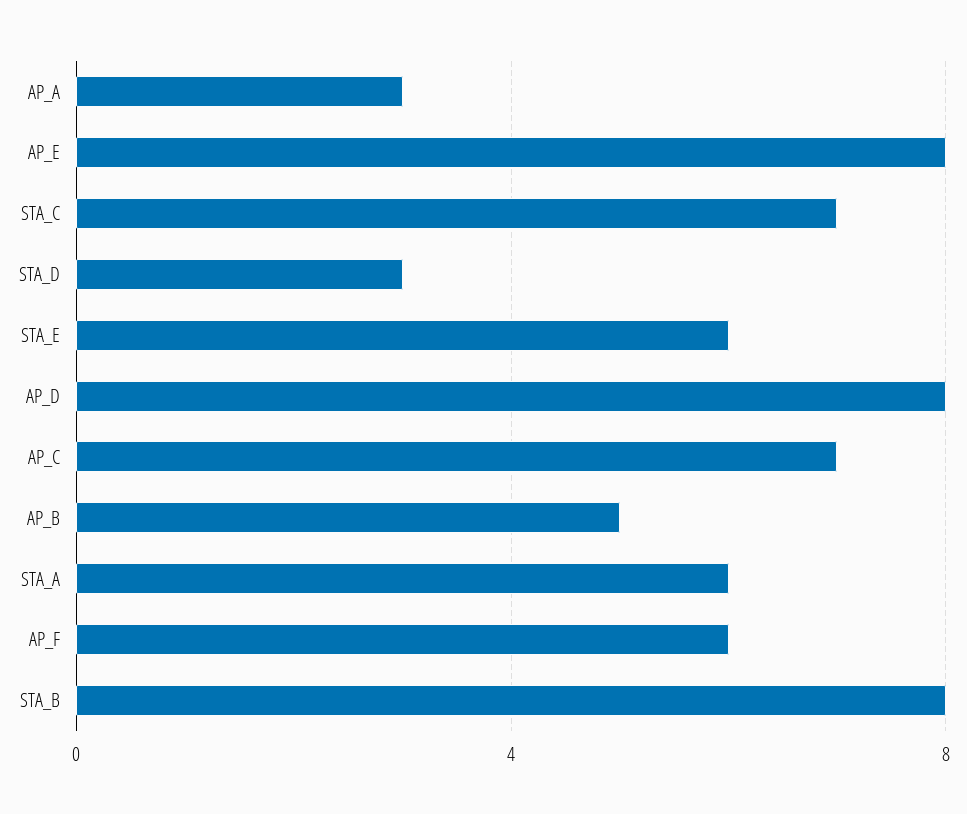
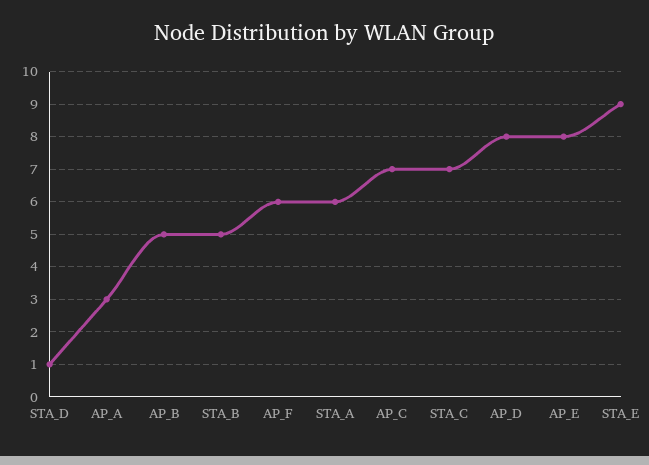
  {
    "AP_A": 3,
    "AP_E": 8,
    "STA_C": 7,
-   "STA_D": 3,
+   "STA_D": 1,
-   "STA_E": 6,
+   "STA_E": 9,
    "AP_D": 8,
    "AP_C": 7,
    "AP_B": 5,
    "STA_A": 6,
    "AP_F": 6,
-   "STA_B": 8
+   "STA_B": 5
  }

